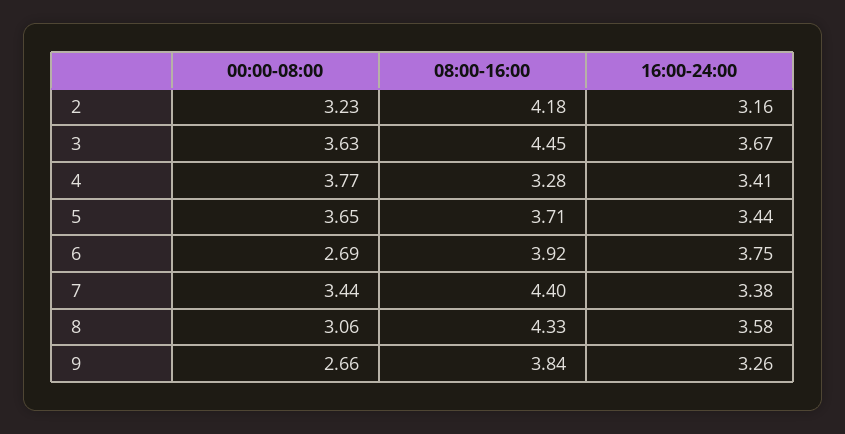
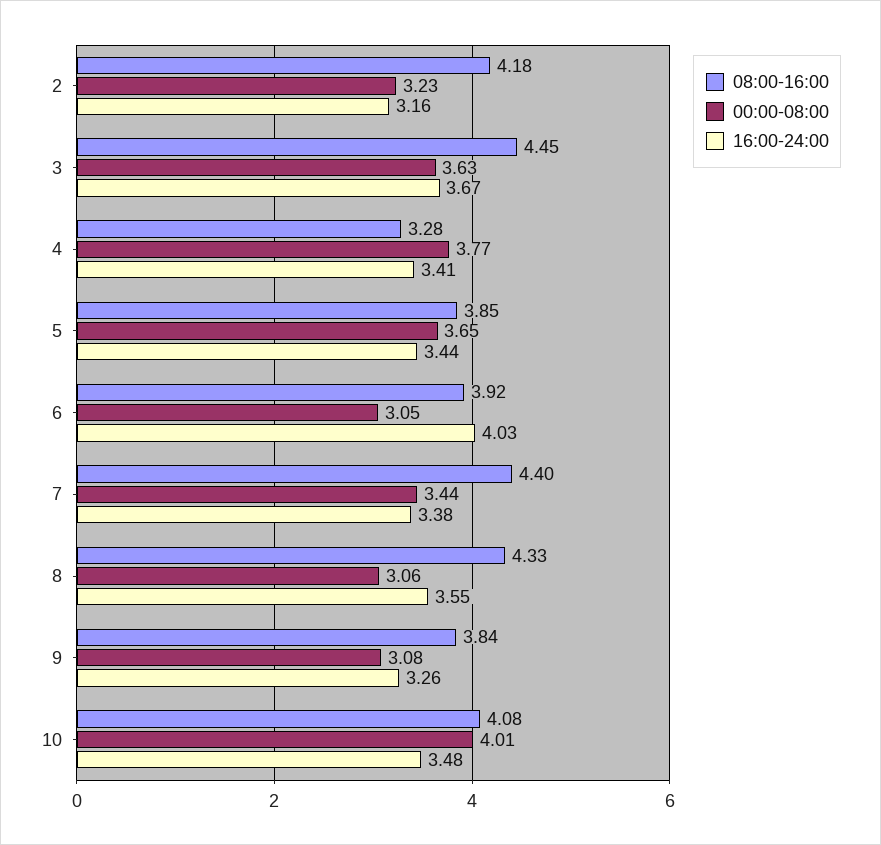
  {
    "00:00-08:00": {
      "2": 3.23,
      "3": 3.63,
      "4": 3.77,
      "5": 3.65,
-     "6": 2.69,
+     "6": 3.05,
      "7": 3.44,
      "8": 3.06,
-     "9": 2.66
+     "9": 3.08,
+     "10": 4.01
    },
    "08:00-16:00": {
      "2": 4.18,
      "3": 4.45,
      "4": 3.28,
-     "5": 3.71,
+     "5": 3.85,
      "6": 3.92,
      "7": 4.4,
      "8": 4.33,
-     "9": 3.84
+     "9": 3.84,
+     "10": 4.08
    },
    "16:00-24:00": {
      "2": 3.16,
      "3": 3.67,
      "4": 3.41,
      "5": 3.44,
-     "6": 3.75,
+     "6": 4.03,
      "7": 3.38,
-     "8": 3.58,
+     "8": 3.55,
-     "9": 3.26
+     "9": 3.26,
+     "10": 3.48
    }
  }

